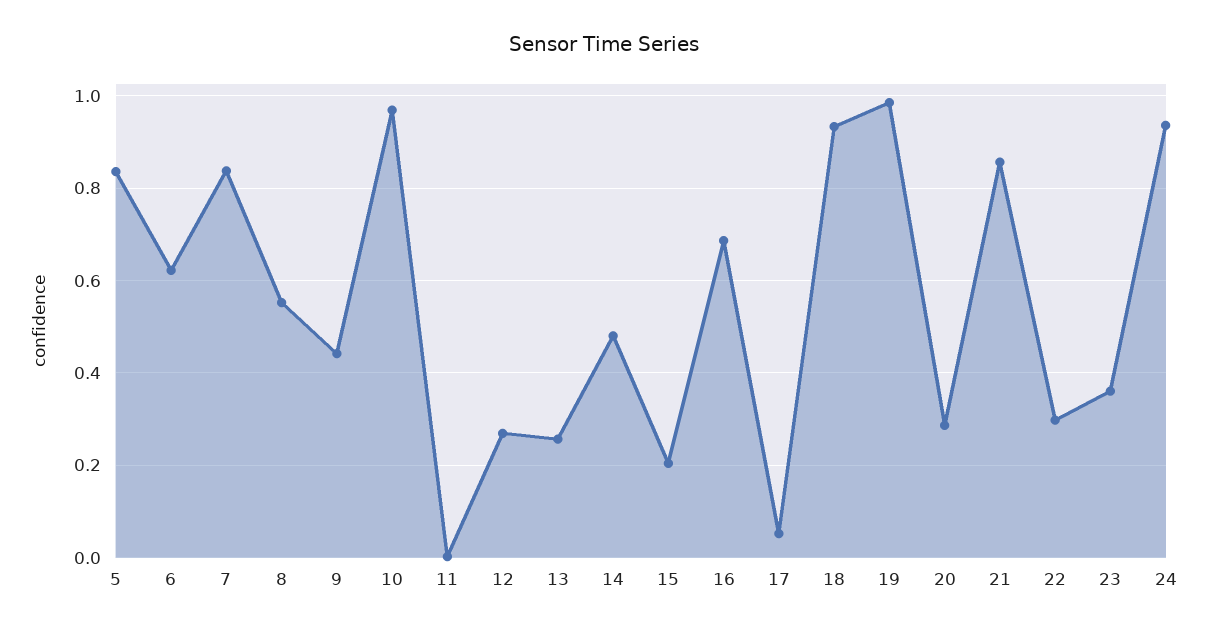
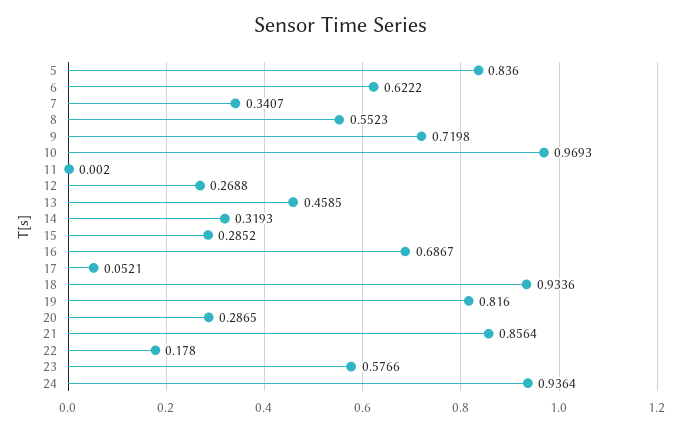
  {
    "5": 0.836,
    "6": 0.6222,
-   "7": 0.84,
+   "7": 0.3407,
    "8": 0.5523,
-   "9": 0.44,
+   "9": 0.7198,
    "10": 0.9693,
    "11": 0.002,
    "12": 0.2688,
-   "13": 0.26,
+   "13": 0.4585,
-   "14": 0.48,
+   "14": 0.3193,
-   "15": 0.2,
+   "15": 0.2852,
    "16": 0.6867,
    "17": 0.0521,
    "18": 0.9336,
-   "19": 0.98,
+   "19": 0.816,
    "20": 0.2865,
    "21": 0.8564,
-   "22": 0.3,
+   "22": 0.178,
-   "23": 0.36,
+   "23": 0.5766,
    "24": 0.9364
  }

